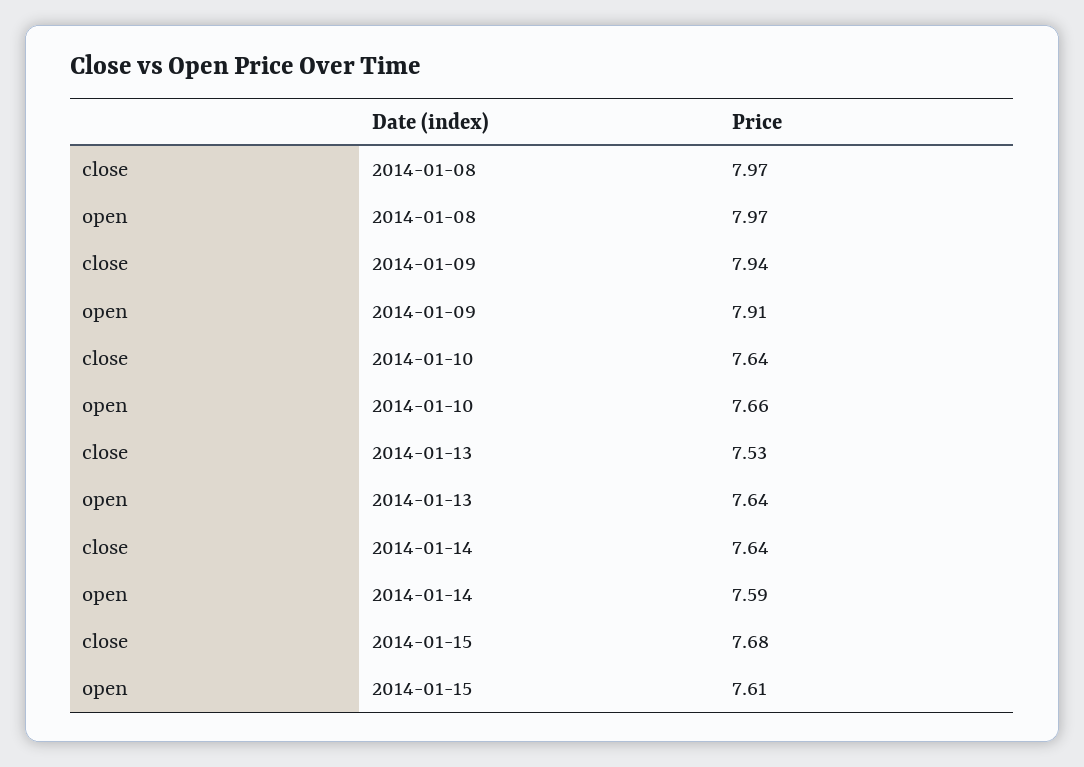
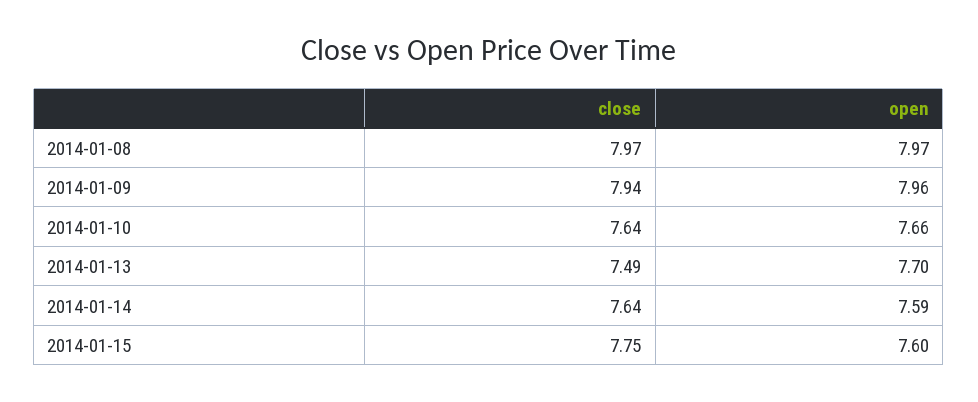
  {
    "close": {
      "2014-01-08": 7.97,
      "2014-01-09": 7.94,
      "2014-01-10": 7.64,
-     "2014-01-13": 7.53,
+     "2014-01-13": 7.49,
      "2014-01-14": 7.64,
-     "2014-01-15": 7.68
+     "2014-01-15": 7.75
    },
    "open": {
      "2014-01-08": 7.97,
-     "2014-01-09": 7.91,
+     "2014-01-09": 7.96,
      "2014-01-10": 7.66,
-     "2014-01-13": 7.64,
+     "2014-01-13": 7.7,
      "2014-01-14": 7.59,
-     "2014-01-15": 7.61
+     "2014-01-15": 7.6
    }
  }

